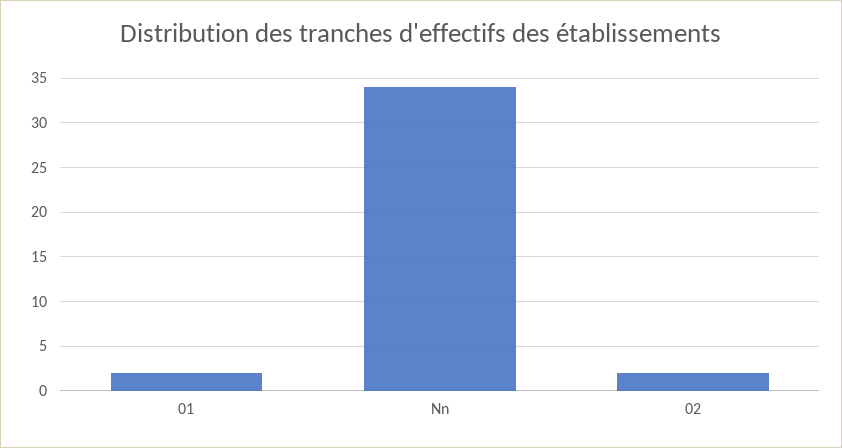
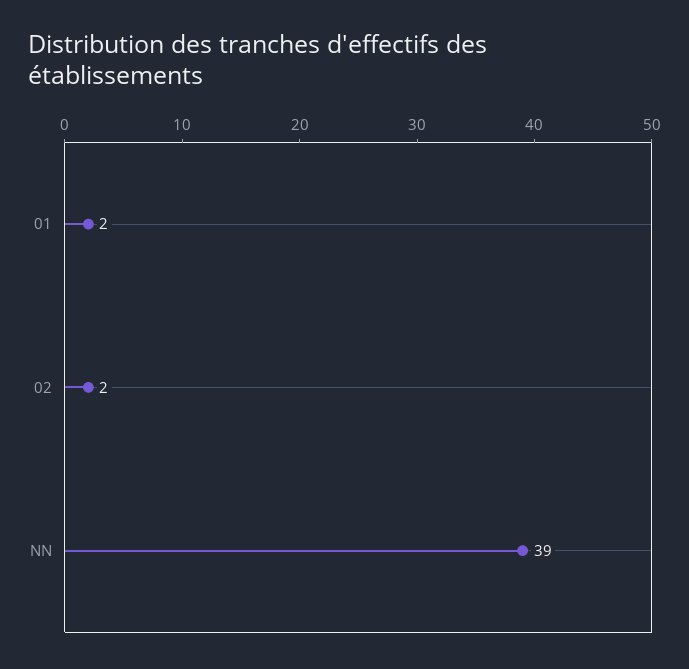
  {
    "01": 2,
-   "Nn": 34,
+   "Nn": 39,
    "02": 2
  }

